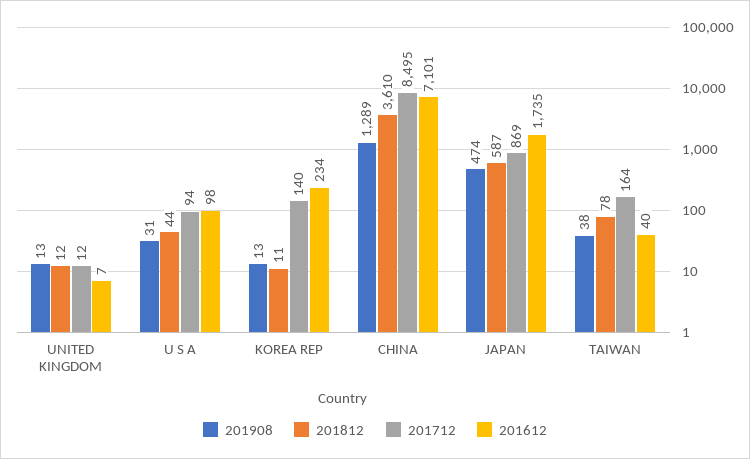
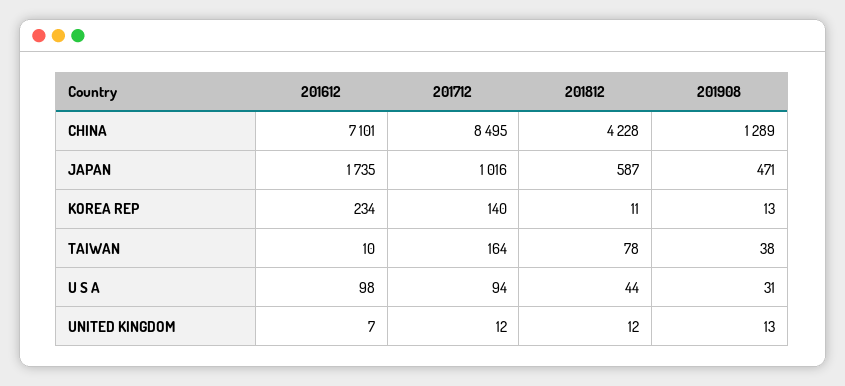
  {
    "201908": {
      "UNITED KINGDOM": 13,
      "U S A": 31,
      "KOREA REP": 13,
      "CHINA": 1289,
-     "JAPAN": 474,
+     "JAPAN": 471,
      "TAIWAN": 38
    },
    "201812": {
      "UNITED KINGDOM": 12,
      "U S A": 44,
      "KOREA REP": 11,
-     "CHINA": 3610,
+     "CHINA": 4228,
      "JAPAN": 587,
      "TAIWAN": 78
    },
    "201712": {
      "UNITED KINGDOM": 12,
      "U S A": 94,
      "KOREA REP": 140,
      "CHINA": 8495,
-     "JAPAN": 869,
+     "JAPAN": 1016,
      "TAIWAN": 164
    },
    "201612": {
      "UNITED KINGDOM": 7,
      "U S A": 98,
      "KOREA REP": 234,
      "CHINA": 7101,
      "JAPAN": 1735,
-     "TAIWAN": 40
+     "TAIWAN": 10
    }
  }

